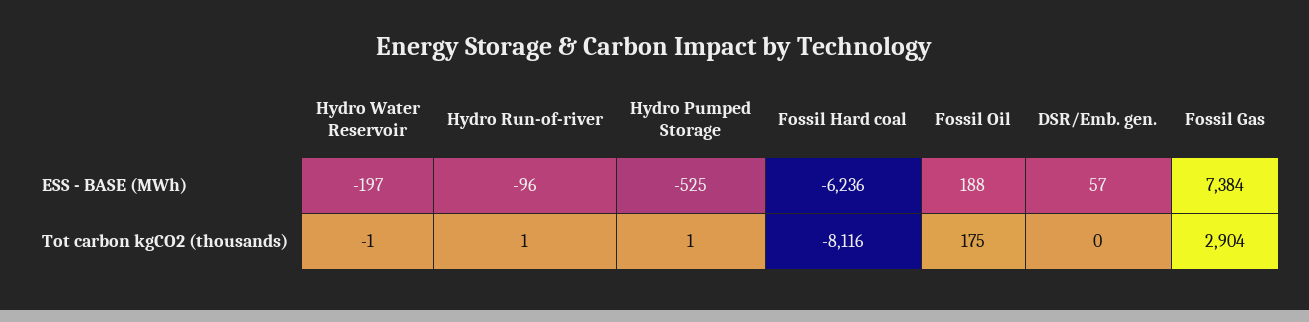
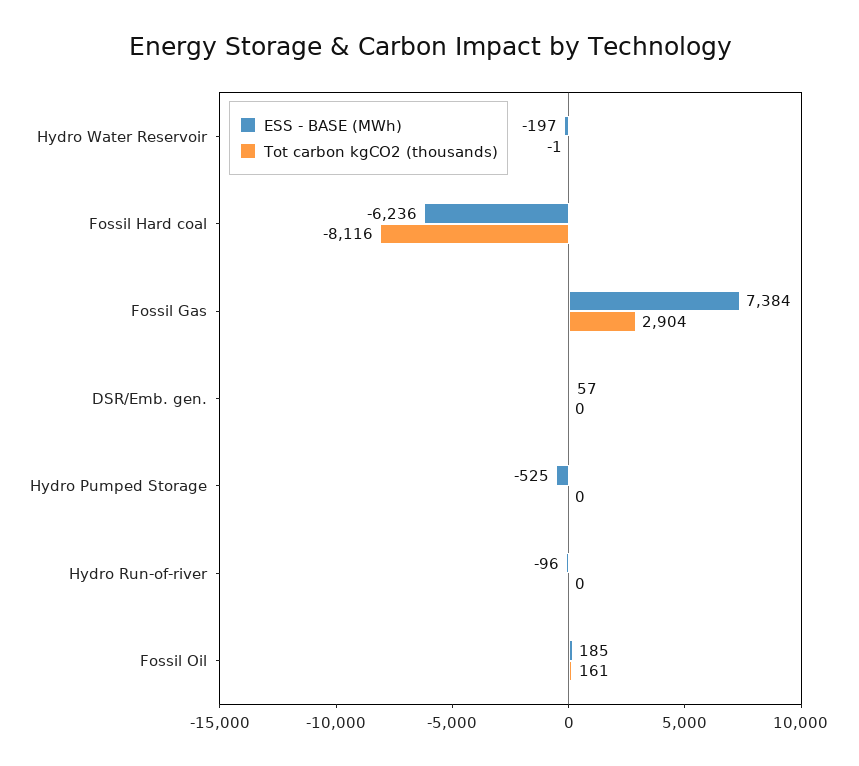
  {
    "ESS - BASE (MWh)": {
      "Hydro Water Reservoir": -197,
      "Hydro Run-of-river": -96,
      "Hydro Pumped Storage": -525,
      "Fossil Hard coal": -6236,
-     "Fossil Oil": 188,
+     "Fossil Oil": 185,
      "DSR/Emb. gen.": 57,
      "Fossil Gas": 7384
    },
    "Tot carbon kgCO2 (thousands)": {
      "Hydro Water Reservoir": -1,
-     "Hydro Run-of-river": 1,
+     "Hydro Run-of-river": 0,
-     "Hydro Pumped Storage": 1,
+     "Hydro Pumped Storage": 0,
      "Fossil Hard coal": -8116,
-     "Fossil Oil": 175,
+     "Fossil Oil": 161,
      "DSR/Emb. gen.": 0,
      "Fossil Gas": 2904
    }
  }

